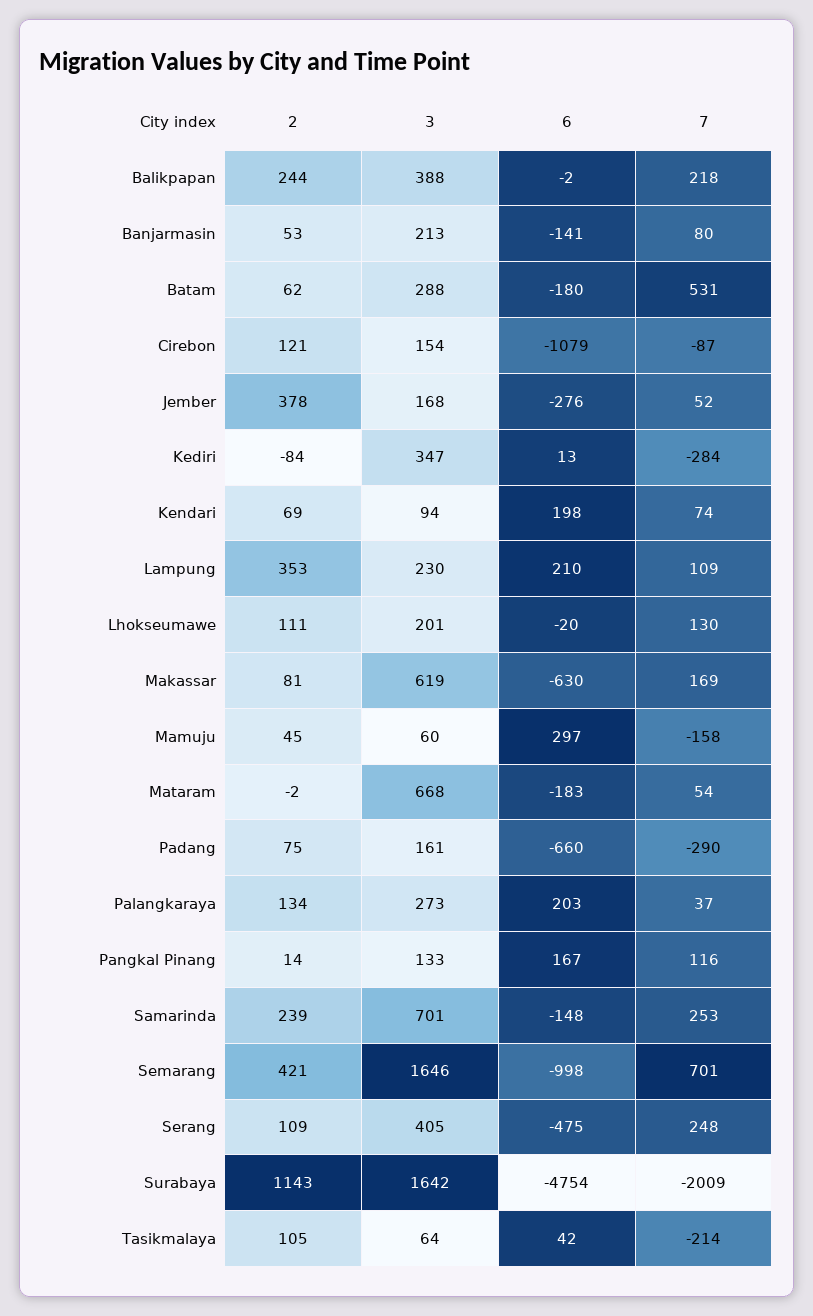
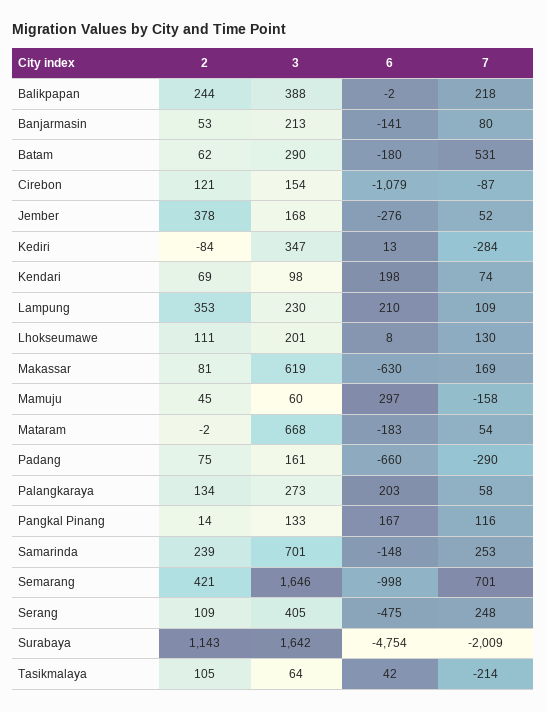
  {
    "2": {
      "Balikpapan": 244,
      "Banjarmasin": 53,
      "Batam": 62,
      "Cirebon": 121,
      "Jember": 378,
      "Kediri": -84,
      "Kendari": 69,
      "Lampung": 353,
      "Lhokseumawe": 111,
      "Makassar": 81,
      "Mamuju": 45,
      "Mataram": -2,
      "Padang": 75,
      "Palangkaraya": 134,
      "Pangkal Pinang": 14,
      "Samarinda": 239,
      "Semarang": 421,
      "Serang": 109,
      "Surabaya": 1143,
      "Tasikmalaya": 105
    },
    "3": {
      "Balikpapan": 388,
      "Banjarmasin": 213,
-     "Batam": 288,
+     "Batam": 290,
      "Cirebon": 154,
      "Jember": 168,
      "Kediri": 347,
-     "Kendari": 94,
+     "Kendari": 98,
      "Lampung": 230,
      "Lhokseumawe": 201,
      "Makassar": 619,
      "Mamuju": 60,
      "Mataram": 668,
      "Padang": 161,
      "Palangkaraya": 273,
      "Pangkal Pinang": 133,
      "Samarinda": 701,
      "Semarang": 1646,
      "Serang": 405,
      "Surabaya": 1642,
      "Tasikmalaya": 64
    },
    "6": {
      "Balikpapan": -2,
      "Banjarmasin": -141,
      "Batam": -180,
      "Cirebon": -1079,
      "Jember": -276,
      "Kediri": 13,
      "Kendari": 198,
      "Lampung": 210,
-     "Lhokseumawe": -20,
+     "Lhokseumawe": 8,
      "Makassar": -630,
      "Mamuju": 297,
      "Mataram": -183,
      "Padang": -660,
      "Palangkaraya": 203,
      "Pangkal Pinang": 167,
      "Samarinda": -148,
      "Semarang": -998,
      "Serang": -475,
      "Surabaya": -4754,
      "Tasikmalaya": 42
    },
    "7": {
      "Balikpapan": 218,
      "Banjarmasin": 80,
      "Batam": 531,
      "Cirebon": -87,
      "Jember": 52,
      "Kediri": -284,
      "Kendari": 74,
      "Lampung": 109,
      "Lhokseumawe": 130,
      "Makassar": 169,
      "Mamuju": -158,
      "Mataram": 54,
      "Padang": -290,
-     "Palangkaraya": 37,
+     "Palangkaraya": 58,
      "Pangkal Pinang": 116,
      "Samarinda": 253,
      "Semarang": 701,
      "Serang": 248,
      "Surabaya": -2009,
      "Tasikmalaya": -214
    }
  }

